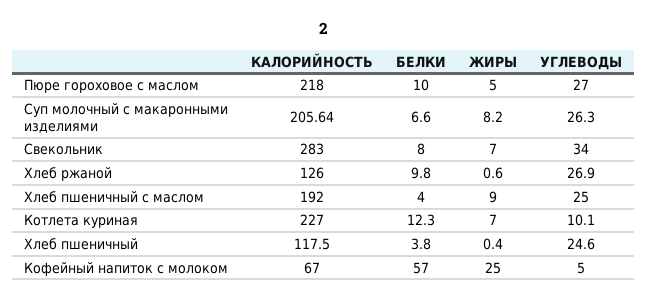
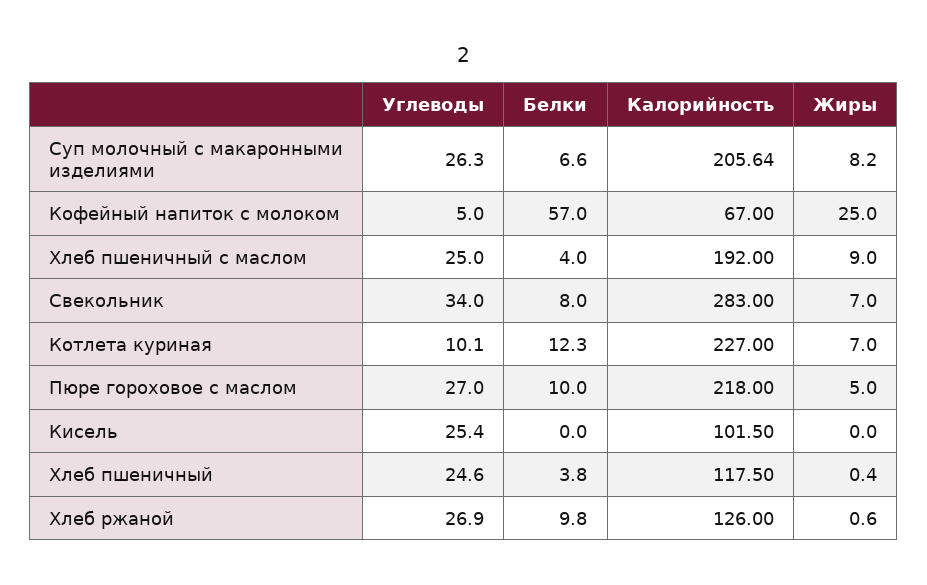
  {
    "КАЛОРИЙНОСТЬ": {
      "Пюре гороховое с маслом": 218,
      "Суп молочный с макаронными изделиями": 205.64,
      "Свекольник": 283,
      "Хлеб ржаной": 126,
      "Хлеб пшеничный с маслом": 192,
      "Котлета куриная": 227,
      "Хлеб пшеничный": 117.5,
-     "Кофейный напиток с молоком": 67
+     "Кофейный напиток с молоком": 67,
+     "Кисель": 101.5
    },
    "БЕЛКИ": {
      "Пюре гороховое с маслом": 10,
      "Суп молочный с макаронными изделиями": 6.6,
      "Свекольник": 8,
      "Хлеб ржаной": 9.8,
      "Хлеб пшеничный с маслом": 4,
      "Котлета куриная": 12.3,
      "Хлеб пшеничный": 3.8,
-     "Кофейный напиток с молоком": 57
+     "Кофейный напиток с молоком": 57,
+     "Кисель": 0
    },
    "ЖИРЫ": {
      "Пюре гороховое с маслом": 5,
      "Суп молочный с макаронными изделиями": 8.2,
      "Свекольник": 7,
      "Хлеб ржаной": 0.6,
      "Хлеб пшеничный с маслом": 9,
      "Котлета куриная": 7,
      "Хлеб пшеничный": 0.4,
-     "Кофейный напиток с молоком": 25
+     "Кофейный напиток с молоком": 25,
+     "Кисель": 0
    },
    "УГЛЕВОДЫ": {
      "Пюре гороховое с маслом": 27,
      "Суп молочный с макаронными изделиями": 26.3,
      "Свекольник": 34,
      "Хлеб ржаной": 26.9,
      "Хлеб пшеничный с маслом": 25,
      "Котлета куриная": 10.1,
      "Хлеб пшеничный": 24.6,
-     "Кофейный напиток с молоком": 5
+     "Кофейный напиток с молоком": 5,
+     "Кисель": 25.4
    }
  }

